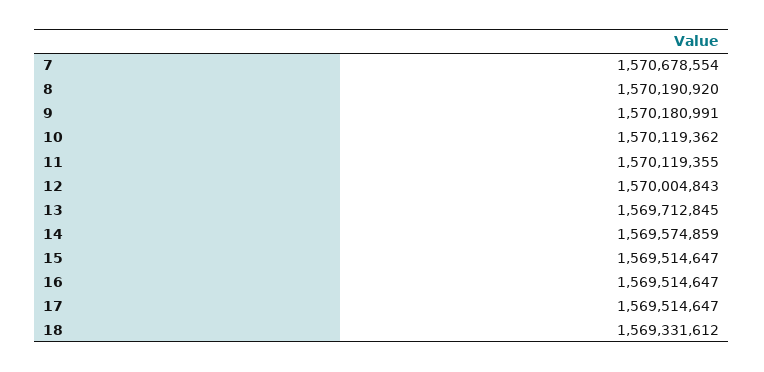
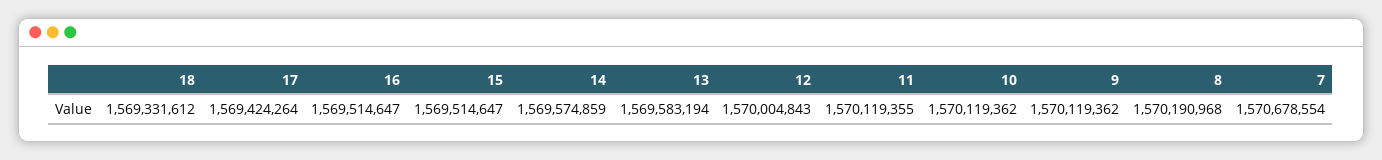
  {
    "7": 1570678554,
-   "8": 1570190920,
+   "8": 1570190968,
-   "9": 1570180991,
+   "9": 1570119362,
    "10": 1570119362,
    "11": 1570119355,
    "12": 1570004843,
-   "13": 1569712845,
+   "13": 1569583194,
    "14": 1569574859,
    "15": 1569514647,
    "16": 1569514647,
-   "17": 1569514647,
+   "17": 1569424264,
    "18": 1569331612
  }

